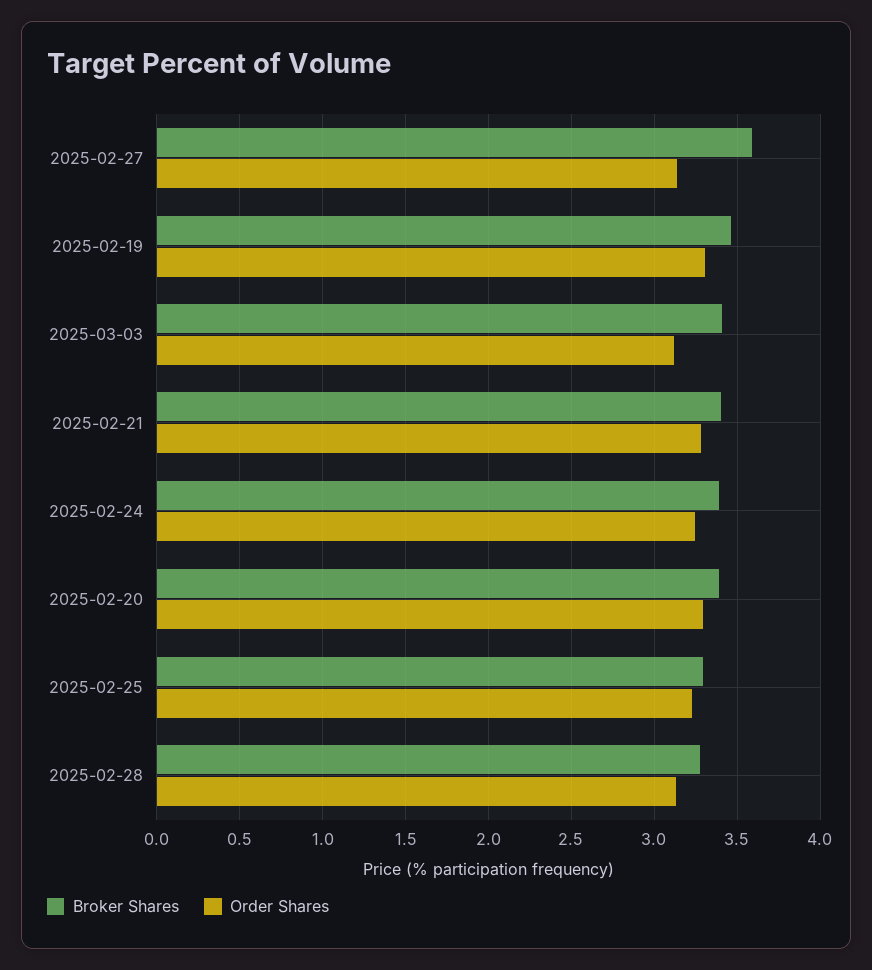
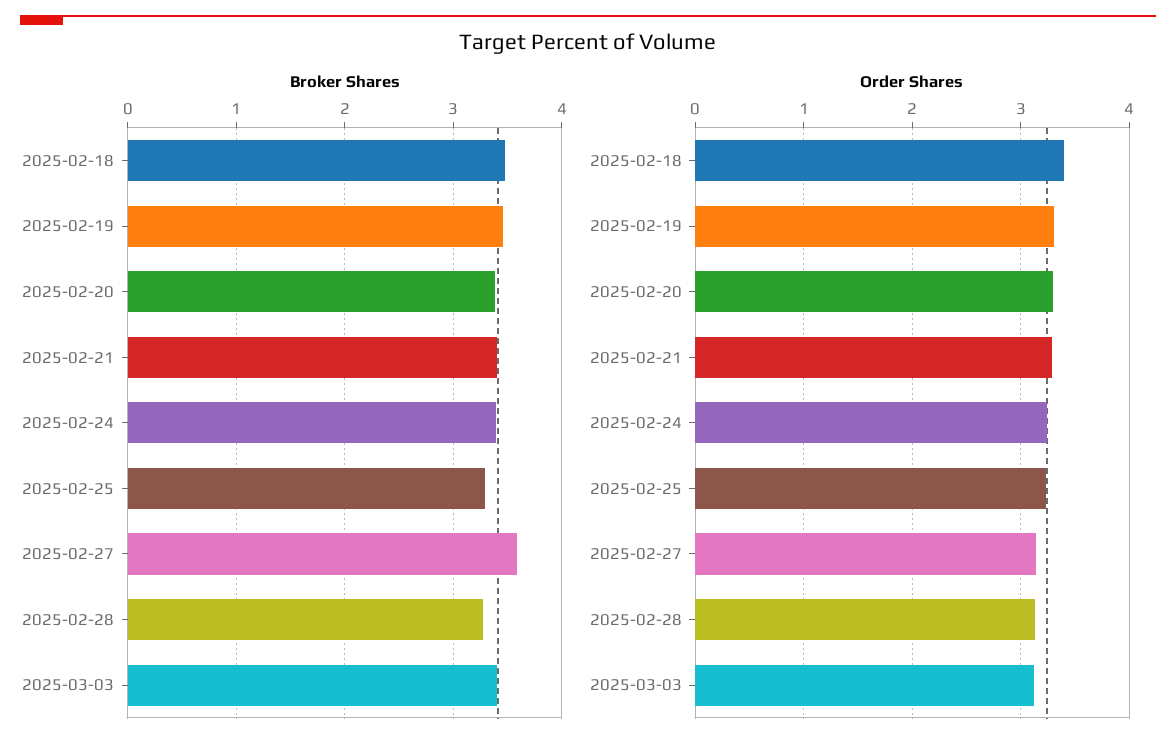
  {
    "Broker Shares": {
      "2025-02-27": 3.6,
      "2025-02-19": 3.45,
      "2025-03-03": 3.4,
      "2025-02-21": 3.4,
      "2025-02-24": 3.4,
      "2025-02-20": 3.4,
      "2025-02-25": 3.3,
-     "2025-02-28": 3.25
+     "2025-02-28": 3.25,
+     "2025-02-18": 3.5
    },
    "Order Shares": {
      "2025-02-27": 3.15,
      "2025-02-19": 3.3,
      "2025-03-03": 3.1,
      "2025-02-21": 3.3,
      "2025-02-24": 3.25,
      "2025-02-20": 3.3,
      "2025-02-25": 3.25,
-     "2025-02-28": 3.15
+     "2025-02-28": 3.15,
+     "2025-02-18": 3.4
    }
  }

